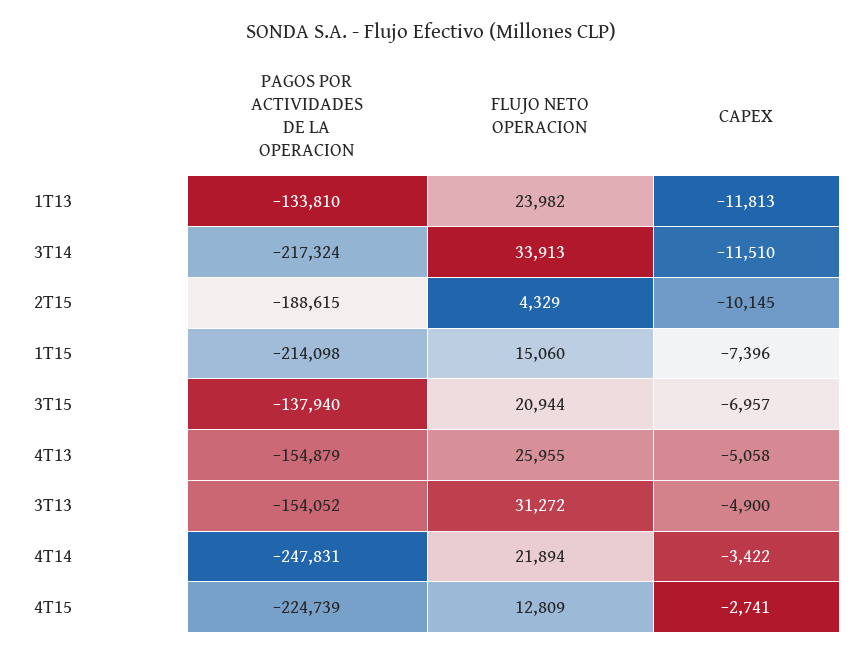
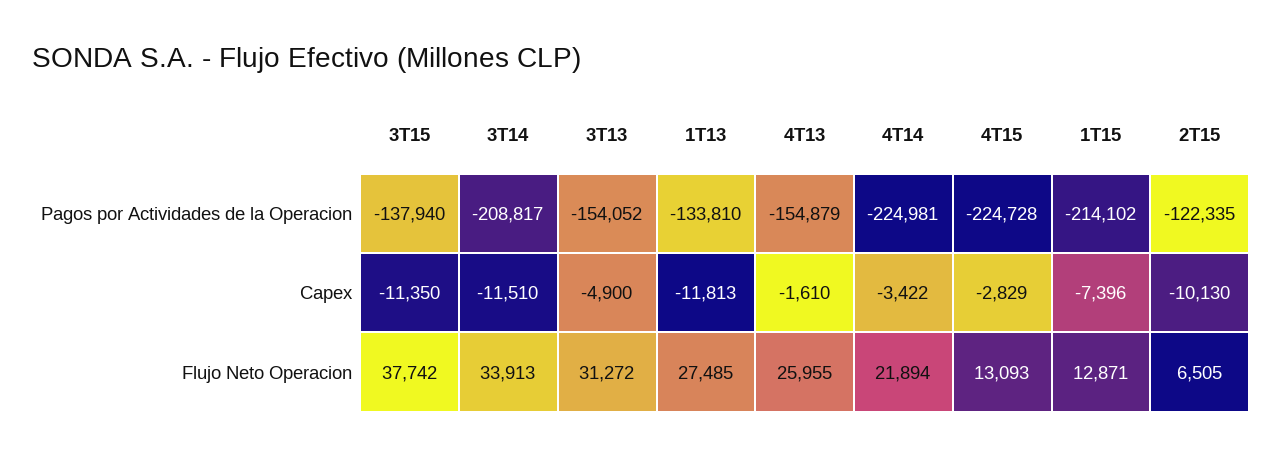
  {
    "PAGOS POR ACTIVIDADES DE LA OPERACION": {
      "1T13": -133810,
-     "3T14": -217324,
+     "3T14": -208817,
-     "2T15": -188615,
+     "2T15": -122335,
-     "1T15": -214098,
+     "1T15": -214102,
      "3T15": -137940,
      "4T13": -154879,
      "3T13": -154052,
-     "4T14": -247831,
+     "4T14": -224981,
-     "4T15": -224739
+     "4T15": -224728
    },
    "FLUJO NETO OPERACION": {
-     "1T13": 23982,
+     "1T13": 27485,
      "3T14": 33913,
-     "2T15": 4329,
+     "2T15": 6505,
-     "1T15": 15060,
+     "1T15": 12871,
-     "3T15": 20944,
+     "3T15": 37742,
      "4T13": 25955,
      "3T13": 31272,
      "4T14": 21894,
-     "4T15": 12809
+     "4T15": 13093
    },
    "CAPEX": {
      "1T13": -11813,
      "3T14": -11510,
-     "2T15": -10145,
+     "2T15": -10130,
      "1T15": -7396,
-     "3T15": -6957,
+     "3T15": -11350,
-     "4T13": -5058,
+     "4T13": -1610,
      "3T13": -4900,
      "4T14": -3422,
-     "4T15": -2741
+     "4T15": -2829
    }
  }

